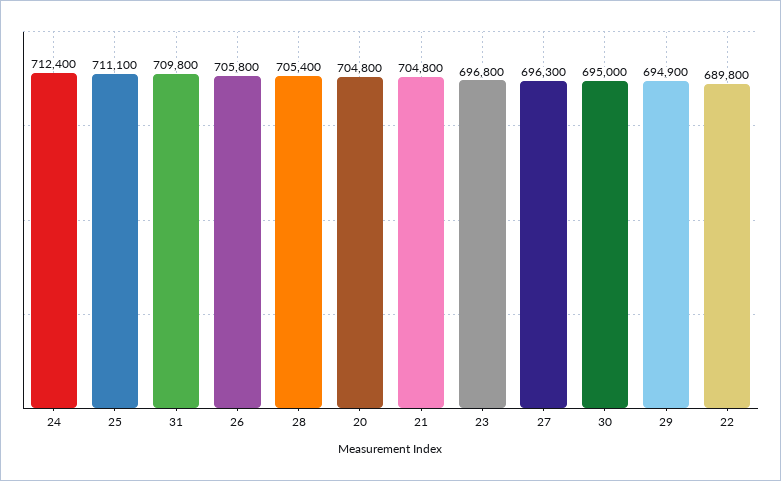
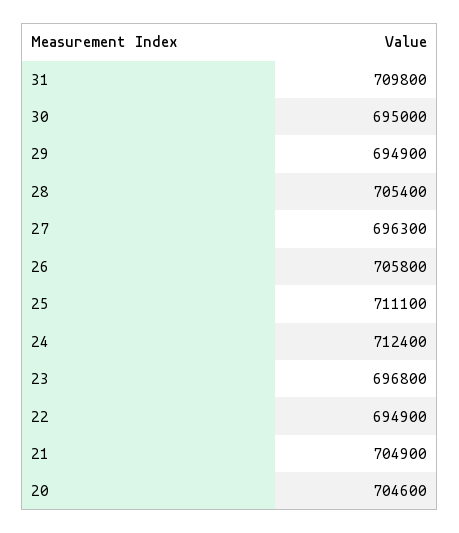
  {
    "24": 712400,
    "25": 711100,
    "31": 709800,
    "26": 705800,
    "28": 705400,
-   "20": 704800,
+   "20": 704600,
-   "21": 704800,
+   "21": 704900,
    "23": 696800,
    "27": 696300,
    "30": 695000,
    "29": 694900,
-   "22": 689800
+   "22": 694900
  }

